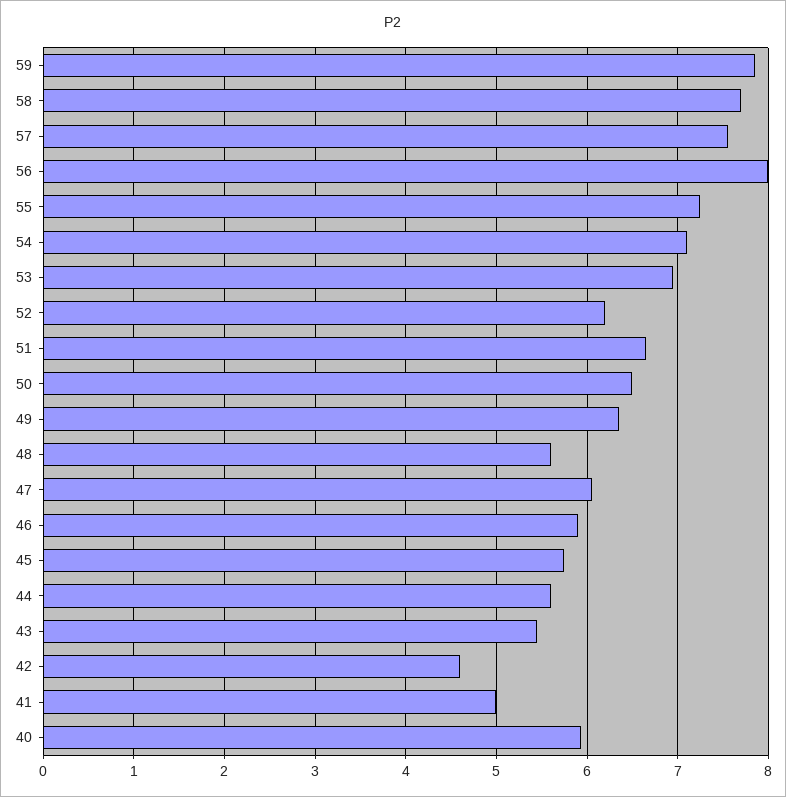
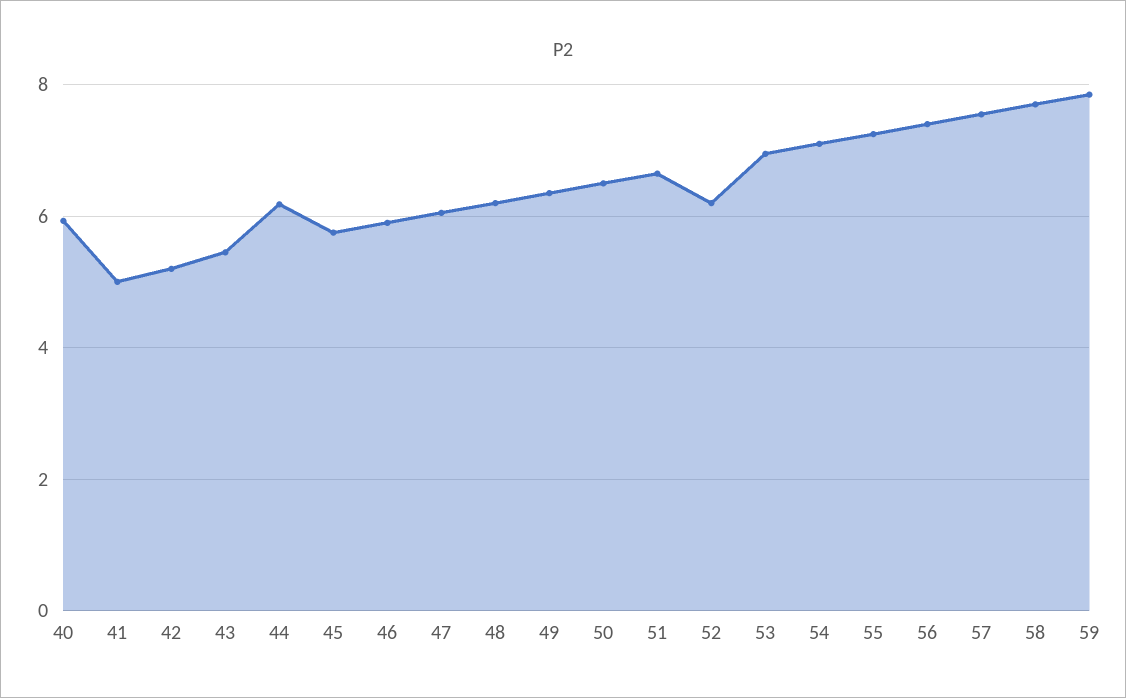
  {
    "59": 7.9,
    "58": 7.7,
    "57": 7.6,
-   "56": 8,
+   "56": 7.4,
    "55": 7.3,
    "54": 7.1,
    "53": 7,
    "52": 6.2,
    "51": 6.7,
    "50": 6.5,
    "49": 6.4,
-   "48": 5.6,
+   "48": 6.2,
    "47": 6.1,
    "46": 5.9,
    "45": 5.8,
-   "44": 5.6,
+   "44": 6.2,
    "43": 5.5,
-   "42": 4.6,
+   "42": 5.2,
    "41": 5,
    "40": 5.9
  }

